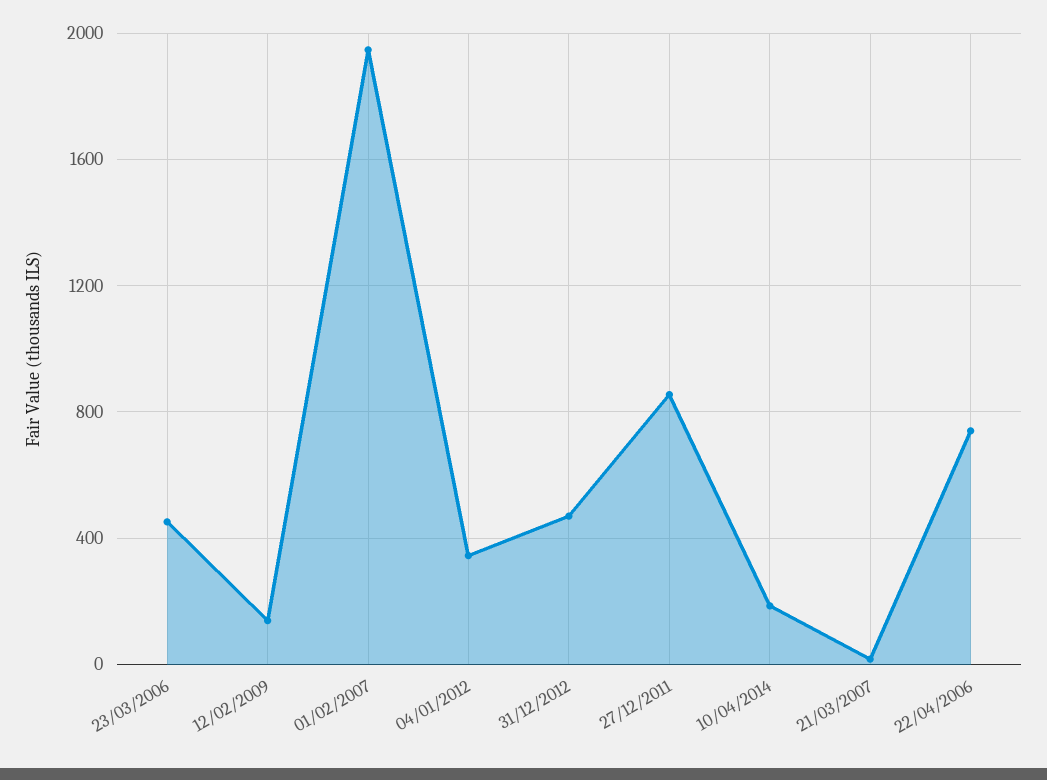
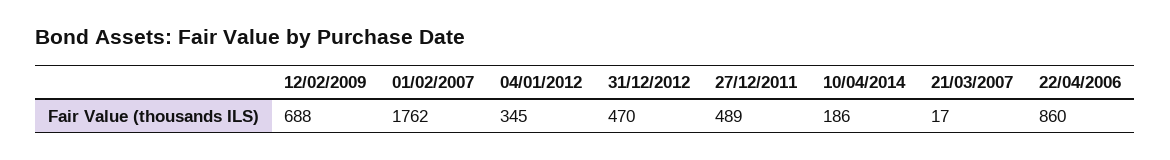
  {
-   "23/03/2006": 450,
-   "12/02/2009": 150,
+   "12/02/2009": 688,
-   "01/02/2007": 1950,
+   "01/02/2007": 1762,
    "04/01/2012": 345,
    "31/12/2012": 470,
-   "27/12/2011": 850,
+   "27/12/2011": 489,
    "10/04/2014": 186,
    "21/03/2007": 17,
-   "22/04/2006": 750
+   "22/04/2006": 860
  }

